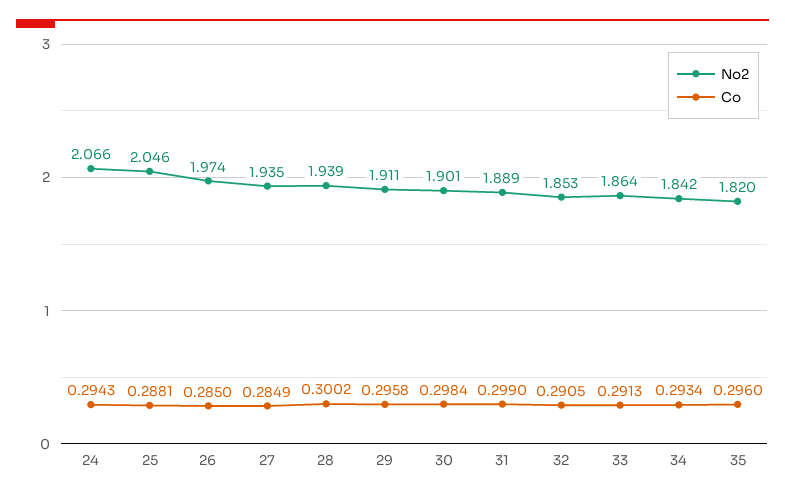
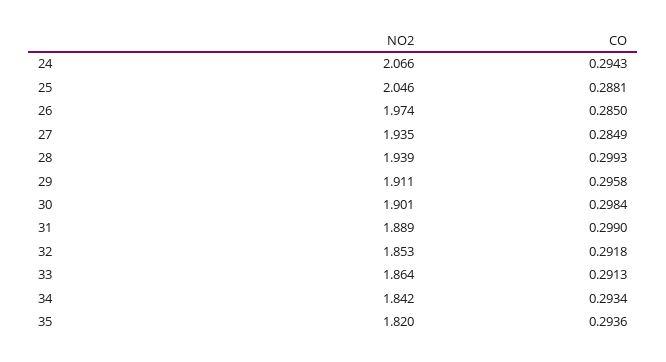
  {
    "No2": {
      "24": 2.066,
      "25": 2.046,
      "26": 1.974,
      "27": 1.935,
      "28": 1.939,
      "29": 1.911,
      "30": 1.901,
      "31": 1.889,
      "32": 1.853,
      "33": 1.864,
      "34": 1.842,
      "35": 1.82
    },
    "Co": {
      "24": 0.2943,
      "25": 0.2881,
      "26": 0.285,
      "27": 0.2849,
-     "28": 0.3002,
+     "28": 0.2993,
      "29": 0.2958,
      "30": 0.2984,
      "31": 0.299,
-     "32": 0.2905,
+     "32": 0.2918,
      "33": 0.2913,
      "34": 0.2934,
-     "35": 0.296
+     "35": 0.2936
    }
  }

